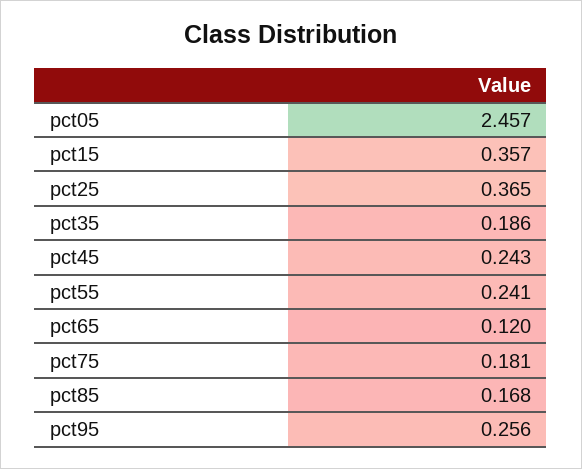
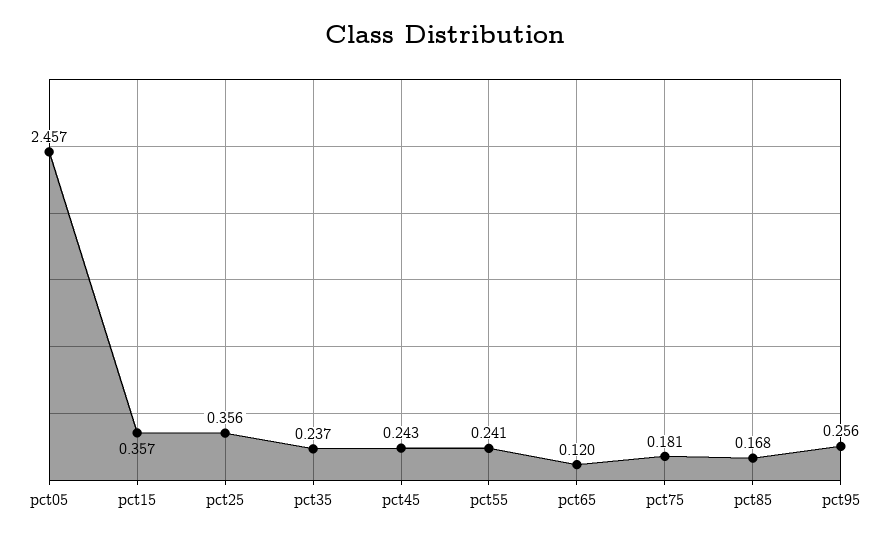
  {
    "pct05": 2.457,
    "pct15": 0.357,
-   "pct25": 0.365,
+   "pct25": 0.356,
-   "pct35": 0.186,
+   "pct35": 0.237,
    "pct45": 0.243,
    "pct55": 0.241,
    "pct65": 0.12,
    "pct75": 0.181,
    "pct85": 0.168,
    "pct95": 0.256
  }

